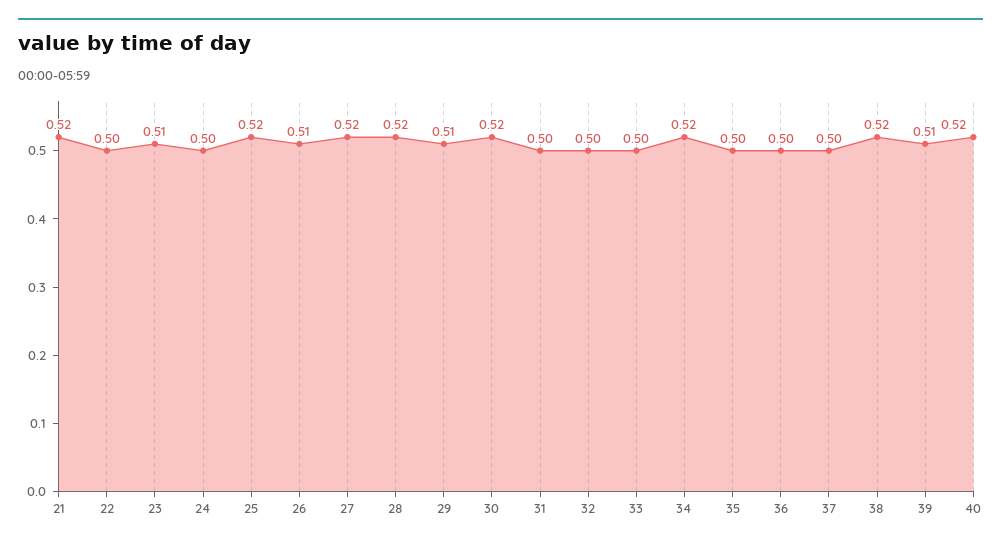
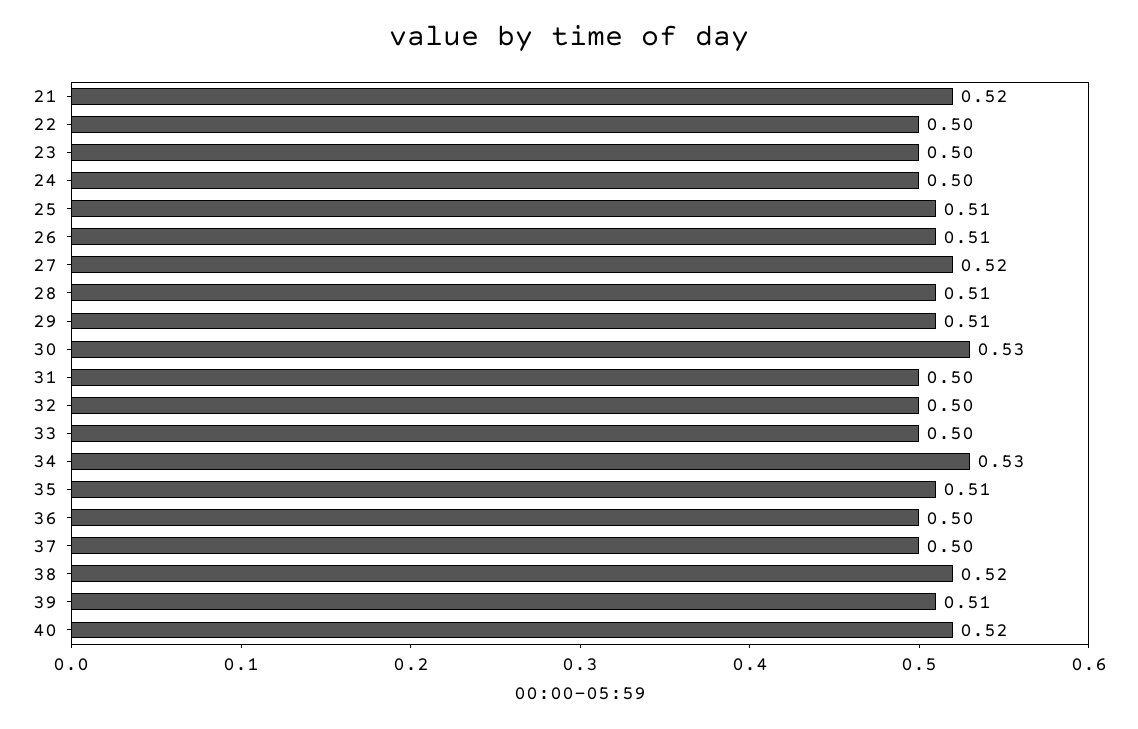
  {
    "21": 0.52,
    "22": 0.5,
-   "23": 0.51,
+   "23": 0.5,
    "24": 0.5,
-   "25": 0.52,
+   "25": 0.51,
    "26": 0.51,
    "27": 0.52,
-   "28": 0.52,
+   "28": 0.51,
    "29": 0.51,
-   "30": 0.52,
+   "30": 0.53,
    "31": 0.5,
    "32": 0.5,
    "33": 0.5,
-   "34": 0.52,
+   "34": 0.53,
-   "35": 0.5,
+   "35": 0.51,
    "36": 0.5,
    "37": 0.5,
    "38": 0.52,
    "39": 0.51,
    "40": 0.52
  }

